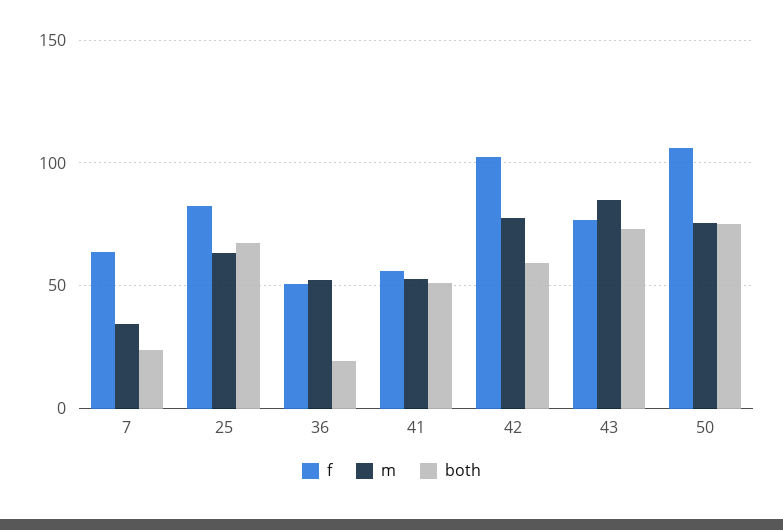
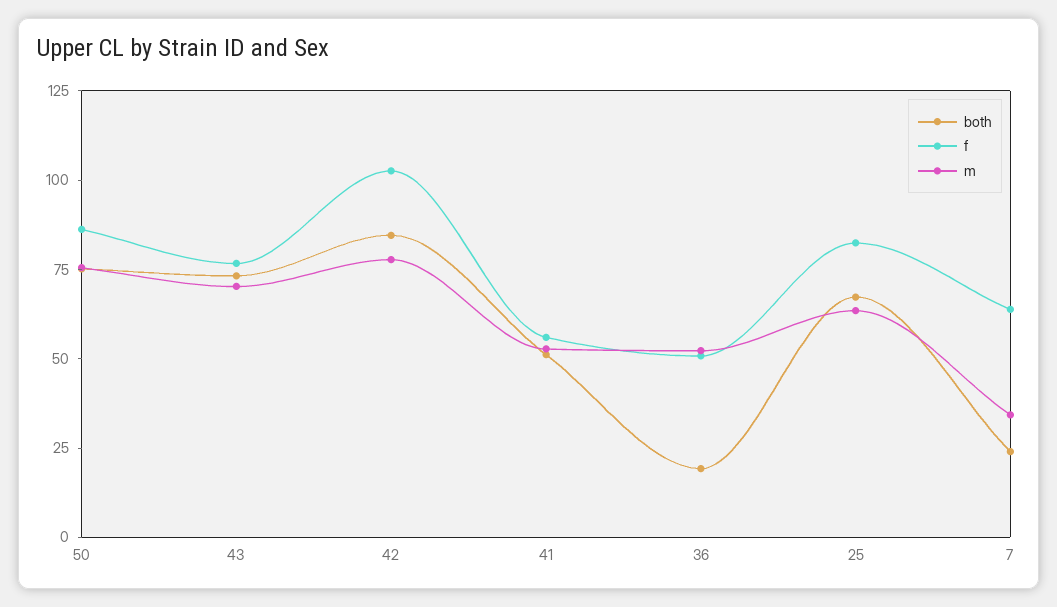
  {
    "f": {
      "7": 65,
      "25": 80,
      "36": 50,
      "41": 55,
      "42": 105,
      "43": 75,
-     "50": 105
+     "50": 85
    },
    "m": {
      "7": 35,
      "25": 65,
      "36": 50,
      "41": 55,
      "42": 80,
-     "43": 85,
+     "43": 70,
      "50": 75
    },
    "both": {
      "7": 25,
      "25": 65,
      "36": 20,
      "41": 50,
-     "42": 60,
+     "42": 85,
      "43": 75,
      "50": 75
    }
  }

